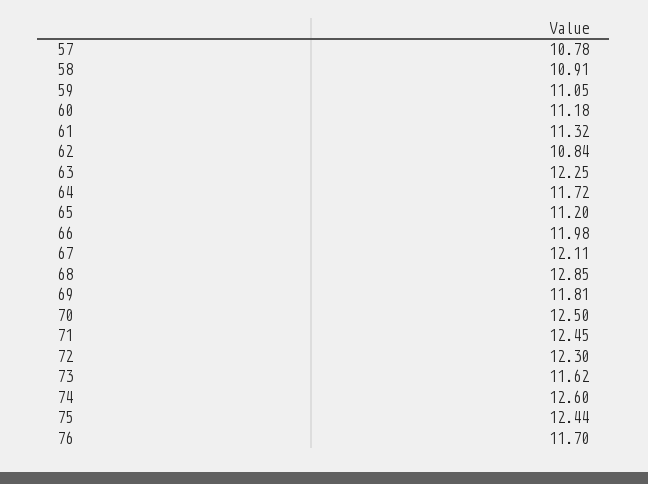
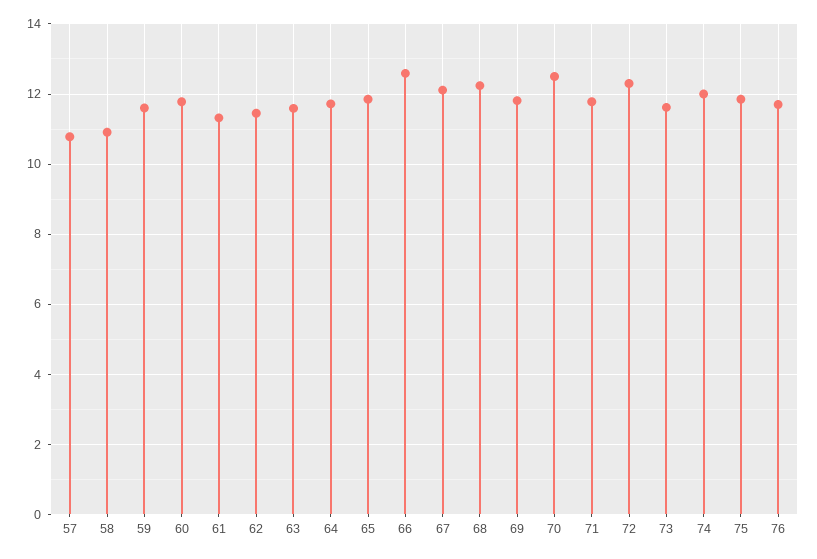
  {
    "57": 10.78,
    "58": 10.91,
-   "59": 11.05,
+   "59": 11.6,
-   "60": 11.18,
+   "60": 11.8,
    "61": 11.32,
-   "62": 10.84,
+   "62": 11.4,
-   "63": 12.25,
+   "63": 11.6,
    "64": 11.72,
-   "65": 11.2,
+   "65": 11.8,
-   "66": 11.98,
+   "66": 12.6,
    "67": 12.11,
-   "68": 12.85,
+   "68": 12.2,
    "69": 11.81,
    "70": 12.5,
-   "71": 12.45,
+   "71": 11.8,
    "72": 12.3,
    "73": 11.62,
-   "74": 12.6,
+   "74": 12,
-   "75": 12.44,
+   "75": 11.8,
    "76": 11.7
  }

